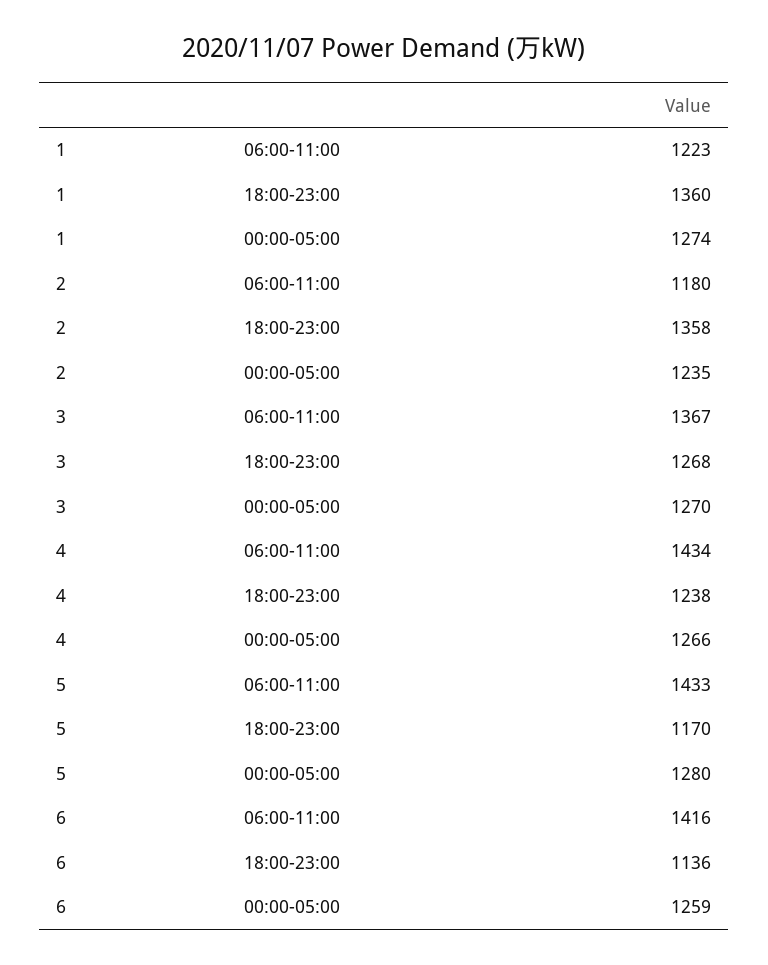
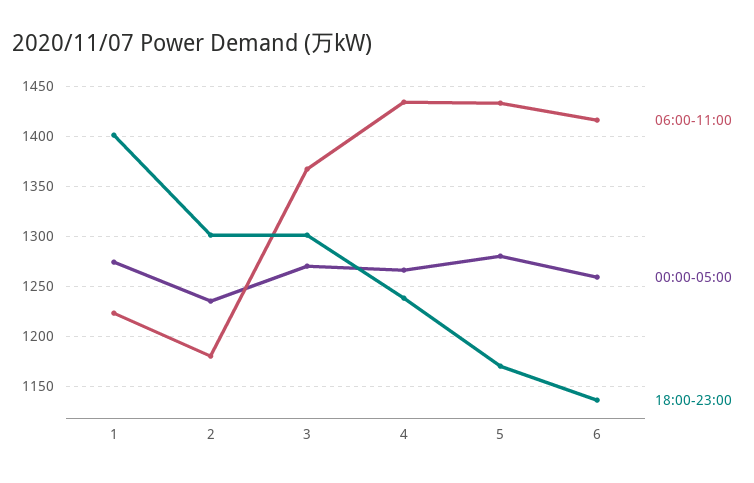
  {
    "06:00-11:00": {
      "1": 1223,
      "2": 1180,
      "3": 1367,
      "4": 1434,
      "5": 1433,
      "6": 1416
    },
    "18:00-23:00": {
-     "1": 1360,
+     "1": 1400,
-     "2": 1358,
+     "2": 1300,
-     "3": 1268,
+     "3": 1300,
      "4": 1238,
      "5": 1170,
      "6": 1136
    },
    "00:00-05:00": {
      "1": 1274,
      "2": 1235,
      "3": 1270,
      "4": 1266,
      "5": 1280,
      "6": 1259
    }
  }

